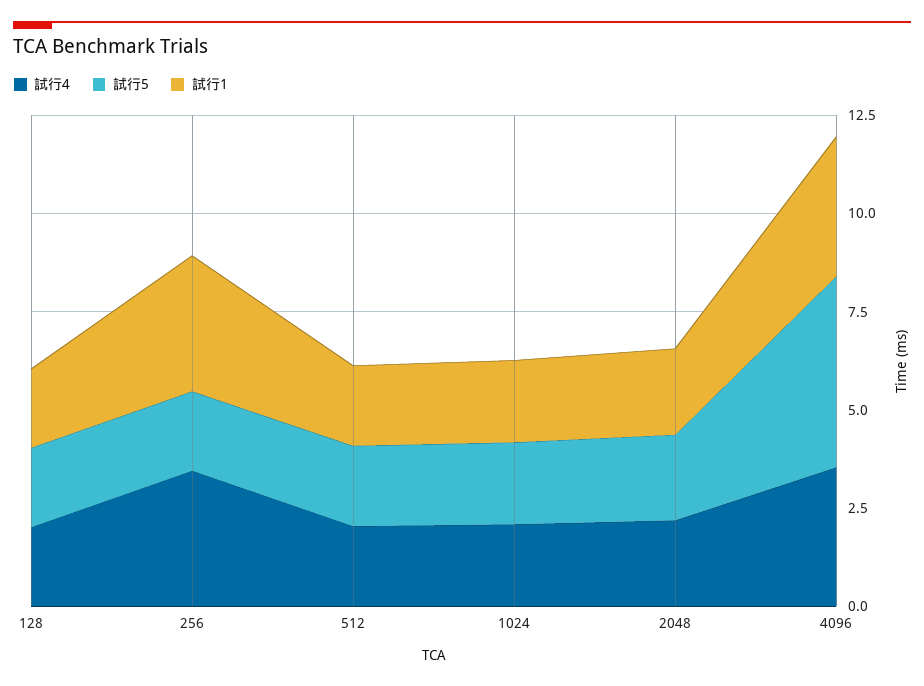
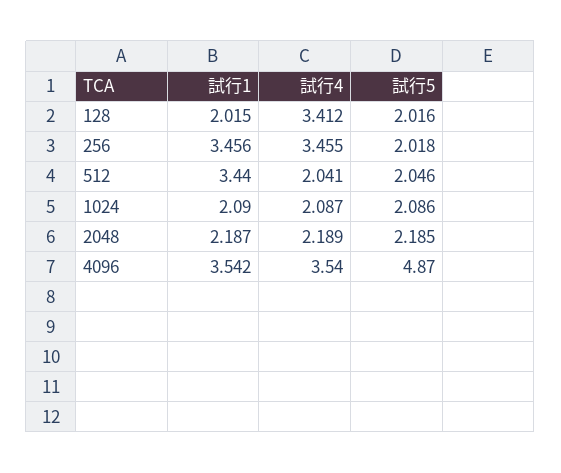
  {
    "試行4": {
-     "128": 2,
+     "128": 3.412,
      "256": 3.455,
      "512": 2.041,
      "1024": 2.087,
      "2048": 2.189,
      "4096": 3.54
    },
    "試行5": {
      "128": 2.016,
      "256": 2.018,
      "512": 2.046,
      "1024": 2.086,
      "2048": 2.185,
      "4096": 4.87
    },
    "試行1": {
      "128": 2.015,
      "256": 3.456,
-     "512": 2,
+     "512": 3.44,
      "1024": 2.09,
      "2048": 2.187,
      "4096": 3.542
    }
  }

